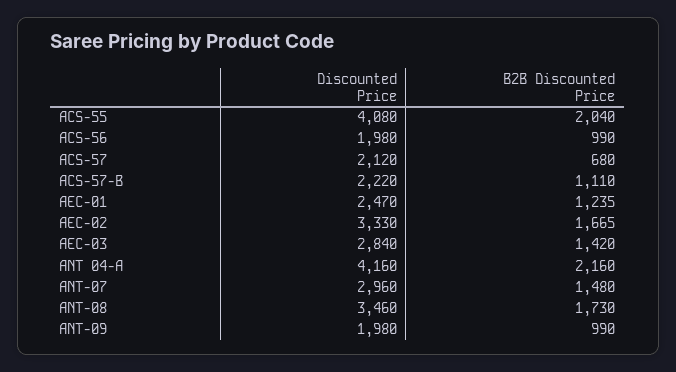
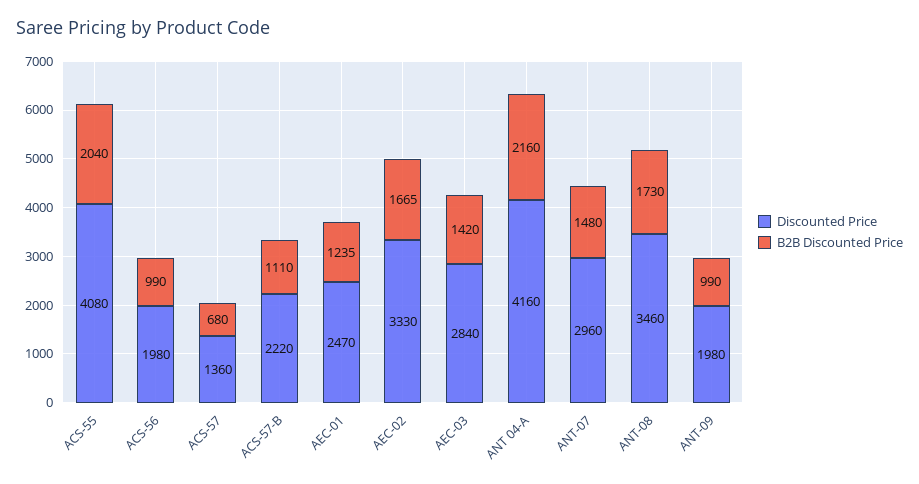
  {
    "Discounted Price": {
      "ACS-55": 4080,
      "ACS-56": 1980,
-     "ACS-57": 2120,
+     "ACS-57": 1360,
      "ACS-57-B": 2220,
      "AEC-01": 2470,
      "AEC-02": 3330,
      "AEC-03": 2840,
      "ANT 04-A": 4160,
      "ANT-07": 2960,
      "ANT-08": 3460,
      "ANT-09": 1980
    },
    "B2B Discounted Price": {
      "ACS-55": 2040,
      "ACS-56": 990,
      "ACS-57": 680,
      "ACS-57-B": 1110,
      "AEC-01": 1235,
      "AEC-02": 1665,
      "AEC-03": 1420,
      "ANT 04-A": 2160,
      "ANT-07": 1480,
      "ANT-08": 1730,
      "ANT-09": 990
    }
  }

